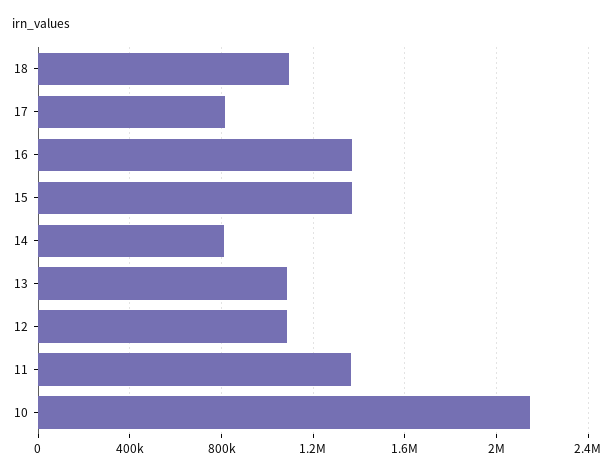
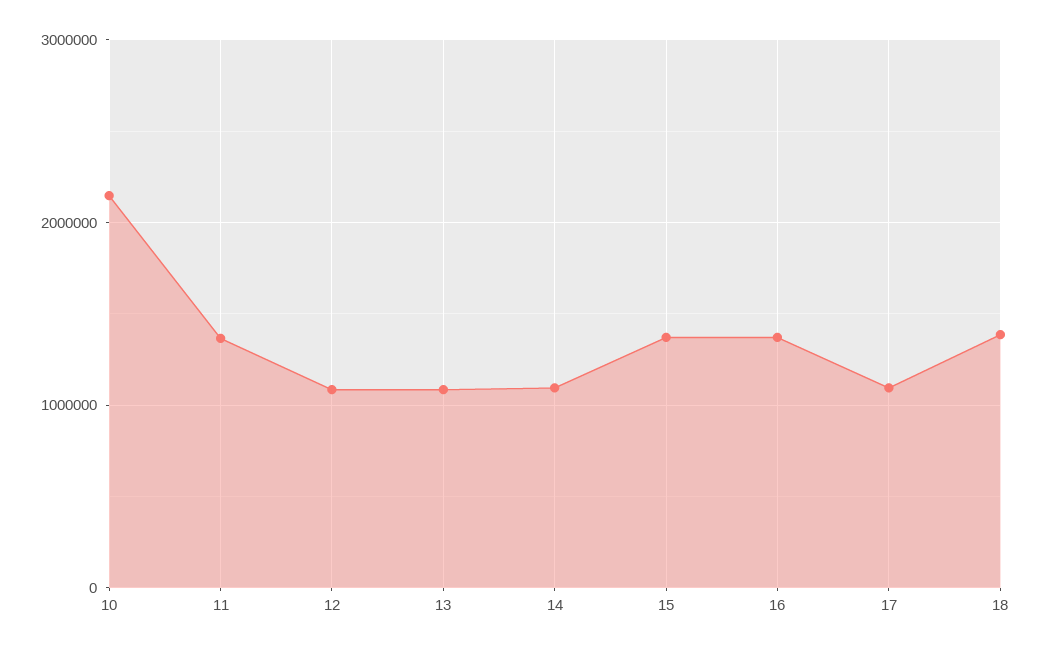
  {
-   "18": 1100000,
+   "18": 1400000,
-   "17": 800000,
+   "17": 1100000,
    "16": 1350000,
    "15": 1350000,
-   "14": 800000,
+   "14": 1100000,
    "13": 1100000,
    "12": 1100000,
    "11": 1350000,
    "10": 2150000
  }

